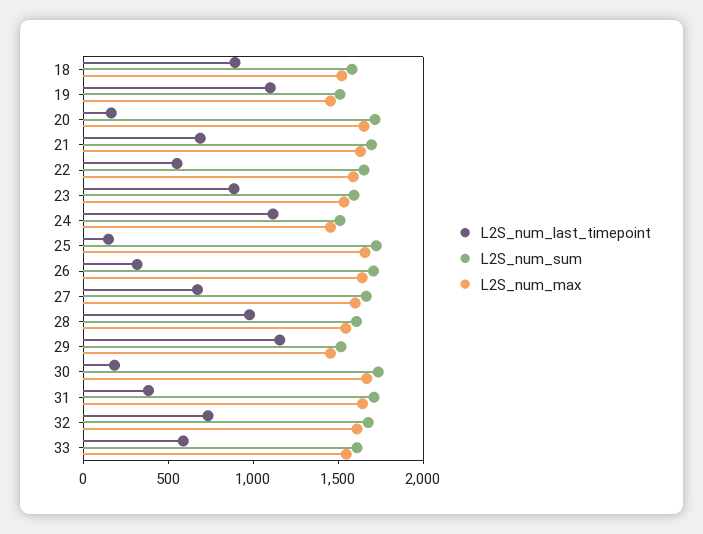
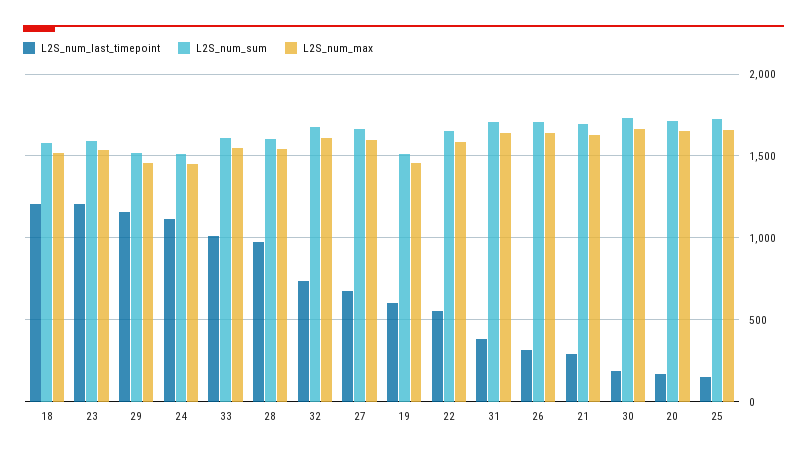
  {
    "L2S_num_last_timepoint": {
-     "18": 900,
+     "18": 1200,
-     "19": 1100,
+     "19": 600,
      "20": 150,
-     "21": 700,
+     "21": 300,
      "22": 550,
-     "23": 900,
+     "23": 1200,
      "24": 1100,
      "25": 150,
      "26": 300,
      "27": 650,
      "28": 1000,
      "29": 1150,
      "30": 200,
      "31": 400,
      "32": 750,
-     "33": 600
+     "33": 1000
    },
    "L2S_num_sum": {
      "18": 1600,
      "19": 1500,
      "20": 1700,
      "21": 1700,
      "22": 1650,
      "23": 1600,
      "24": 1500,
      "25": 1700,
      "26": 1700,
      "27": 1650,
      "28": 1600,
      "29": 1500,
      "30": 1750,
      "31": 1700,
      "32": 1700,
      "33": 1600
    },
    "L2S_num_max": {
      "18": 1500,
      "19": 1450,
      "20": 1650,
      "21": 1650,
      "22": 1600,
      "23": 1550,
      "24": 1450,
      "25": 1650,
      "26": 1650,
      "27": 1600,
      "28": 1550,
      "29": 1450,
      "30": 1650,
      "31": 1650,
      "32": 1600,
      "33": 1550
    }
  }

